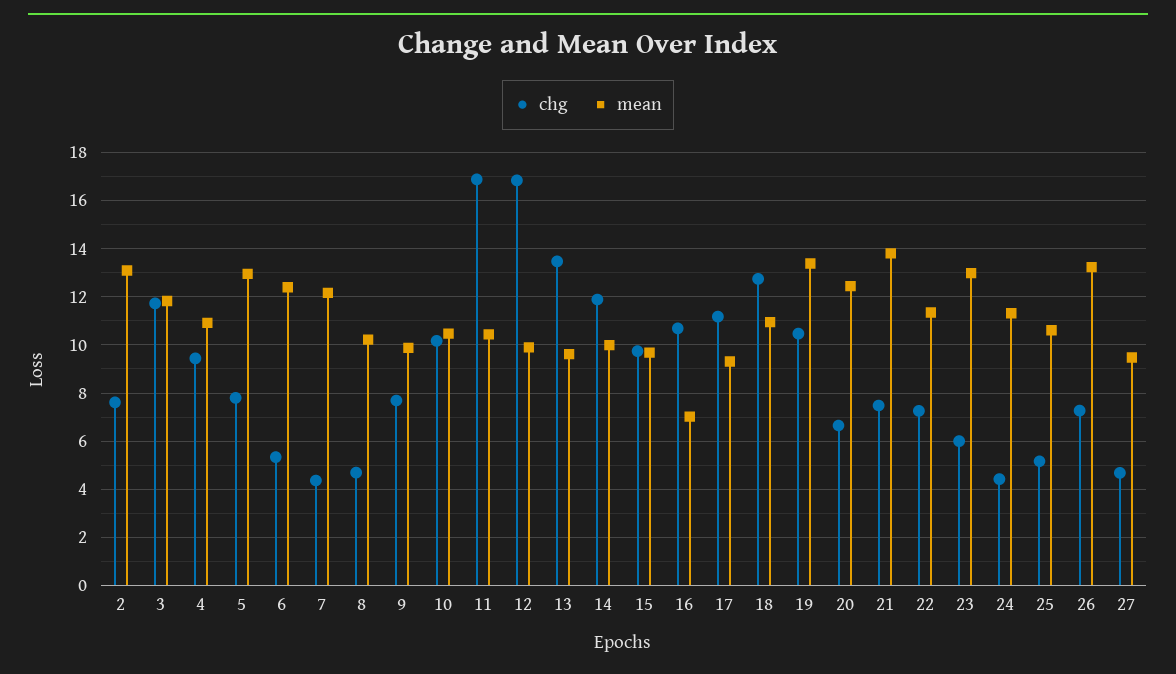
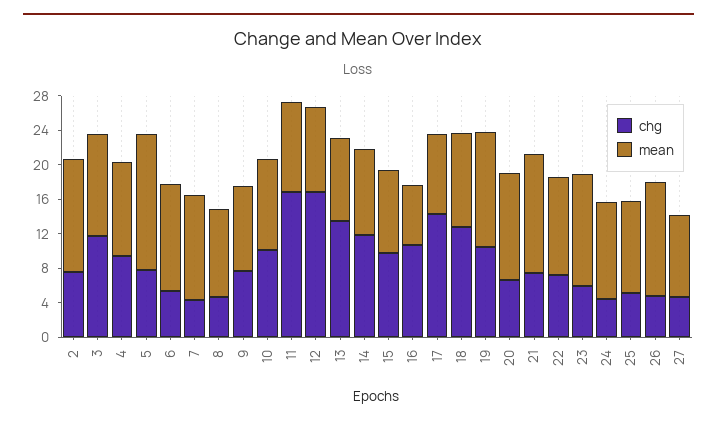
  {
    "chg": {
      "2": 7.5,
      "3": 11.75,
      "4": 9.5,
      "5": 7.75,
      "6": 5.25,
      "7": 4.25,
      "8": 4.75,
      "9": 7.75,
      "10": 10.25,
      "11": 17,
      "12": 16.75,
      "13": 13.5,
      "14": 12,
      "15": 9.75,
      "16": 10.75,
-     "17": 11.25,
+     "17": 14,
      "18": 12.75,
      "19": 10.5,
      "20": 6.75,
      "21": 7.5,
      "22": 7.25,
      "23": 6,
      "24": 4.5,
      "25": 5.25,
-     "26": 7.25,
+     "26": 5,
      "27": 4.75
    },
    "mean": {
      "2": 13,
      "3": 11.75,
      "4": 11,
-     "5": 13,
+     "5": 16,
      "6": 12.5,
      "7": 12.25,
      "8": 10.25,
      "9": 10,
      "10": 10.5,
      "11": 10.5,
      "12": 10,
      "13": 9.5,
      "14": 10,
      "15": 9.75,
      "16": 7,
      "17": 9.25,
      "18": 11,
      "19": 13.5,
      "20": 12.5,
      "21": 13.75,
      "22": 11.25,
      "23": 13,
      "24": 11.25,
      "25": 10.5,
      "26": 13.25,
      "27": 9.5
    }
  }

